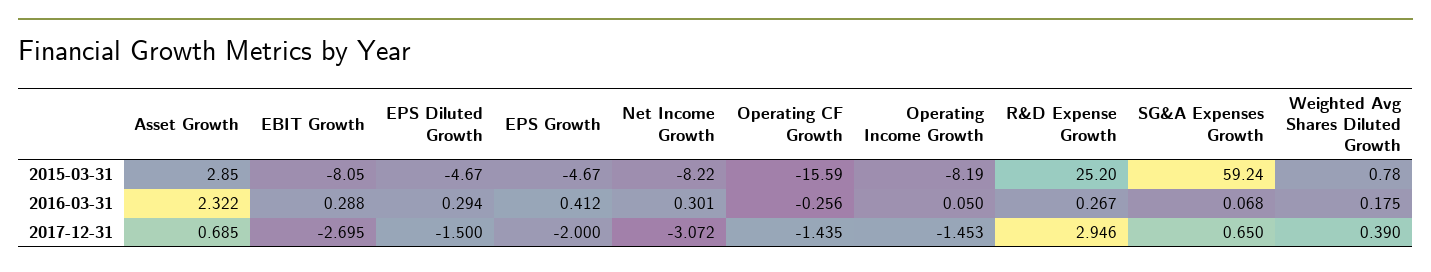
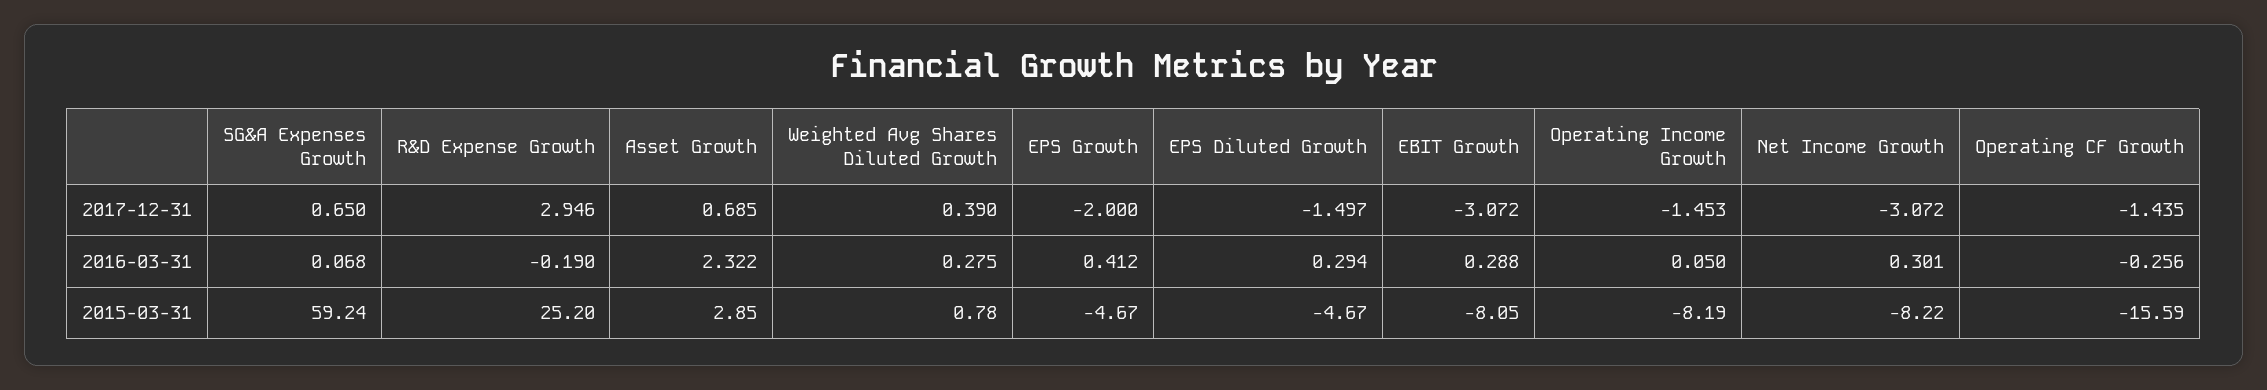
  {
    "Asset Growth": {
      "2015-03-31": 2.85,
      "2016-03-31": 2.322,
      "2017-12-31": 0.685
    },
    "EBIT Growth": {
      "2015-03-31": -8.05,
      "2016-03-31": 0.288,
-     "2017-12-31": -2.695
+     "2017-12-31": -3.072
    },
    "EPS Diluted Growth": {
      "2015-03-31": -4.67,
      "2016-03-31": 0.294,
-     "2017-12-31": -1.5
+     "2017-12-31": -1.497
    },
    "EPS Growth": {
      "2015-03-31": -4.67,
      "2016-03-31": 0.412,
      "2017-12-31": -2
    },
    "Net Income Growth": {
      "2015-03-31": -8.22,
      "2016-03-31": 0.301,
      "2017-12-31": -3.072
    },
    "Operating CF Growth": {
      "2015-03-31": -15.59,
      "2016-03-31": -0.256,
      "2017-12-31": -1.435
    },
    "Operating Income Growth": {
      "2015-03-31": -8.19,
      "2016-03-31": 0.05,
      "2017-12-31": -1.453
    },
    "R&D Expense Growth": {
      "2015-03-31": 25.2,
-     "2016-03-31": 0.267,
+     "2016-03-31": -0.19,
      "2017-12-31": 2.946
    },
    "SG&A Expenses Growth": {
      "2015-03-31": 59.24,
      "2016-03-31": 0.068,
      "2017-12-31": 0.65
    },
    "Weighted Avg Shares Diluted Growth": {
      "2015-03-31": 0.78,
-     "2016-03-31": 0.175,
+     "2016-03-31": 0.275,
      "2017-12-31": 0.39
    }
  }

